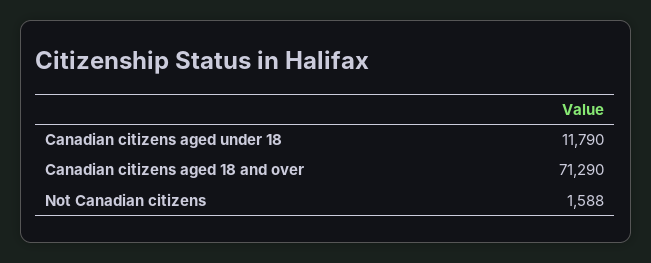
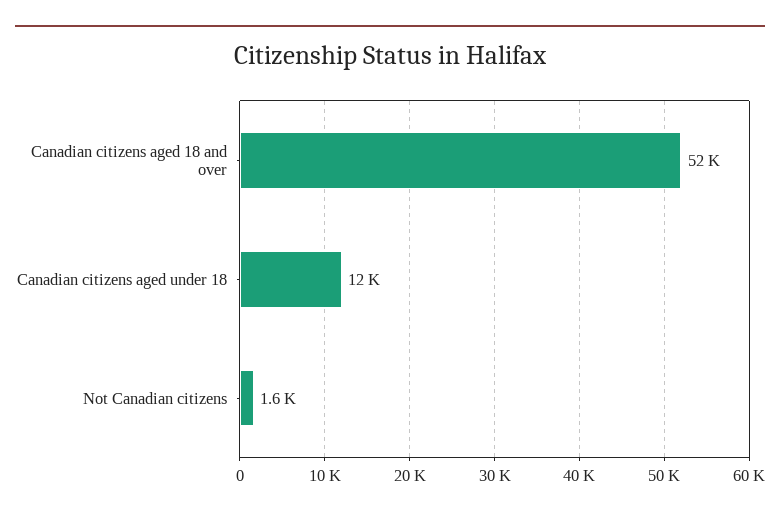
  {
    "Canadian citizens aged under 18": 11790,
-   "Canadian citizens aged 18 and over": 71290,
+   "Canadian citizens aged 18 and over": 52000,
    "Not Canadian citizens": 1588
  }

